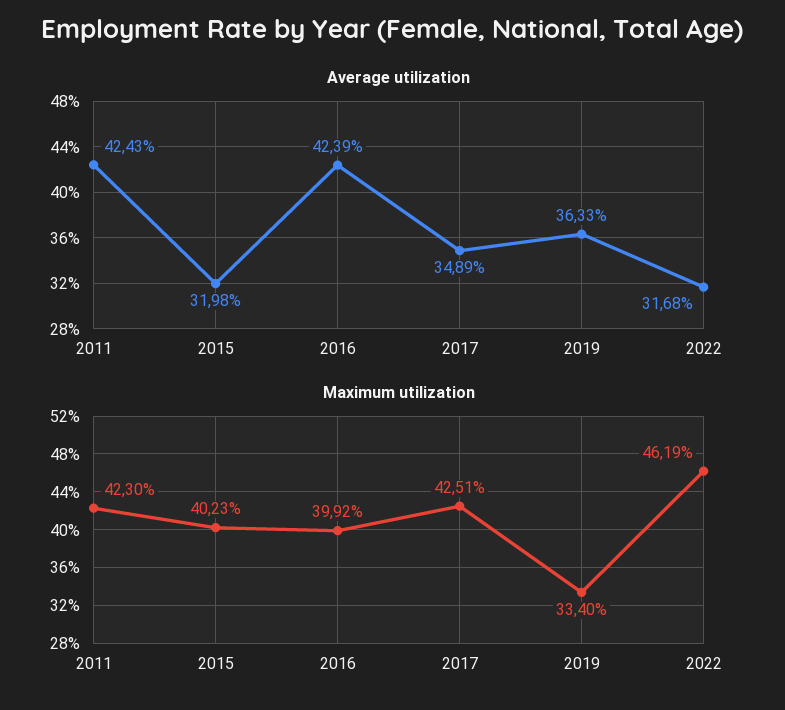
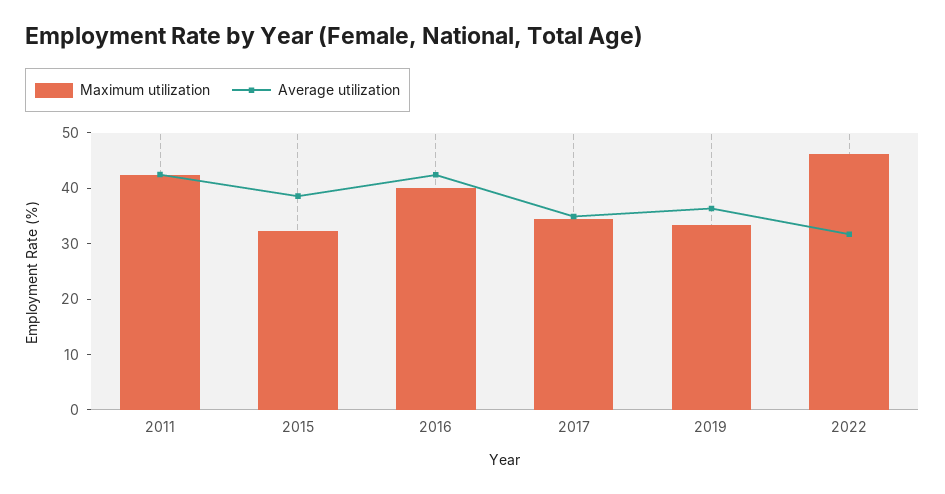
  {
    "Average utilization": {
      "2011": 42.43,
-     "2015": 31.98,
+     "2015": 38,
      "2016": 42.39,
      "2017": 34.89,
      "2019": 36.33,
      "2022": 31.68
    },
    "Maximum utilization": {
      "2011": 42.3,
-     "2015": 40.23,
+     "2015": 32,
      "2016": 39.92,
-     "2017": 42.51,
+     "2017": 34,
      "2019": 33.4,
      "2022": 46.19
    }
  }

